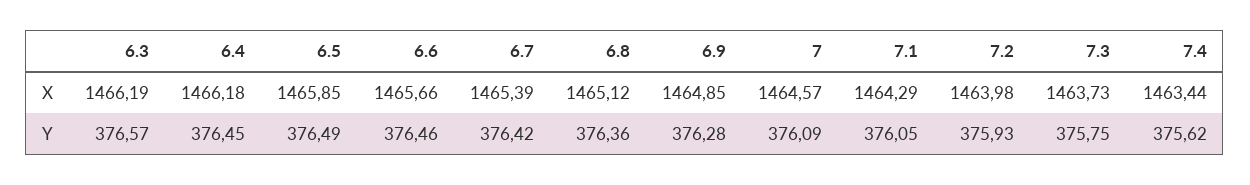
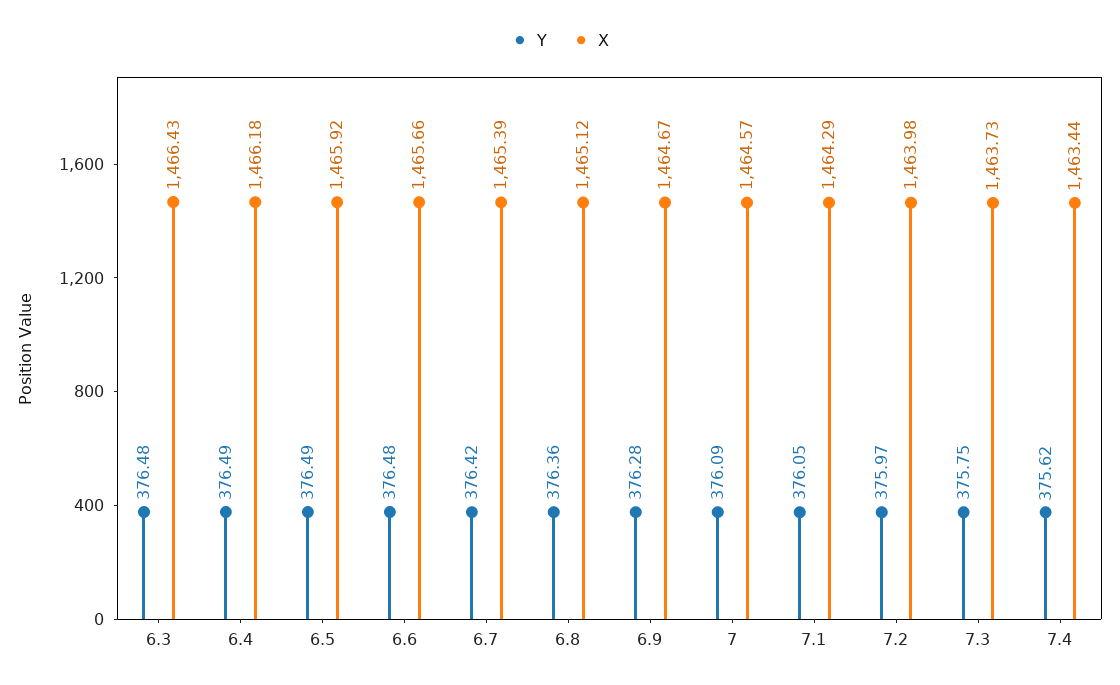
  {
    "X": {
-     "6.3": 1466.19,
+     "6.3": 1466.43,
      "6.4": 1466.18,
-     "6.5": 1465.85,
+     "6.5": 1465.92,
      "6.6": 1465.66,
      "6.7": 1465.39,
      "6.8": 1465.12,
-     "6.9": 1464.85,
+     "6.9": 1464.67,
      "7": 1464.57,
      "7.1": 1464.29,
      "7.2": 1463.98,
      "7.3": 1463.73,
      "7.4": 1463.44
    },
    "Y": {
-     "6.3": 376.57,
+     "6.3": 376.48,
-     "6.4": 376.45,
+     "6.4": 376.49,
      "6.5": 376.49,
-     "6.6": 376.46,
+     "6.6": 376.48,
      "6.7": 376.42,
      "6.8": 376.36,
      "6.9": 376.28,
      "7": 376.09,
      "7.1": 376.05,
-     "7.2": 375.93,
+     "7.2": 375.97,
      "7.3": 375.75,
      "7.4": 375.62
    }
  }

